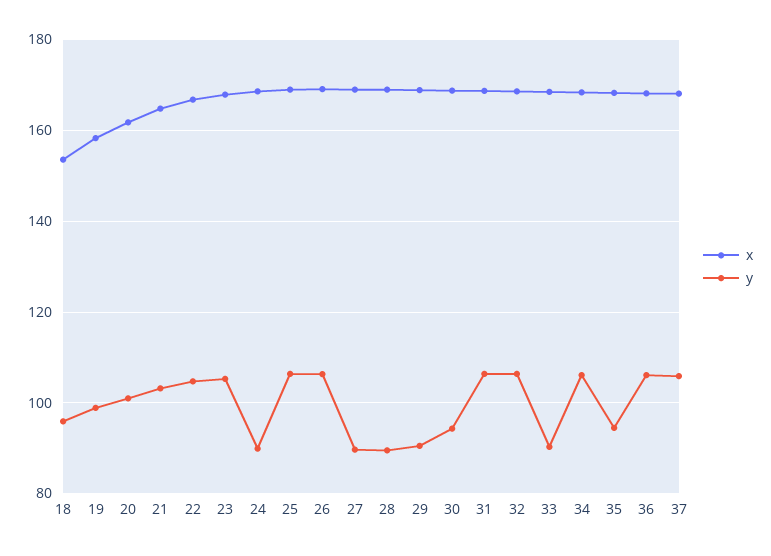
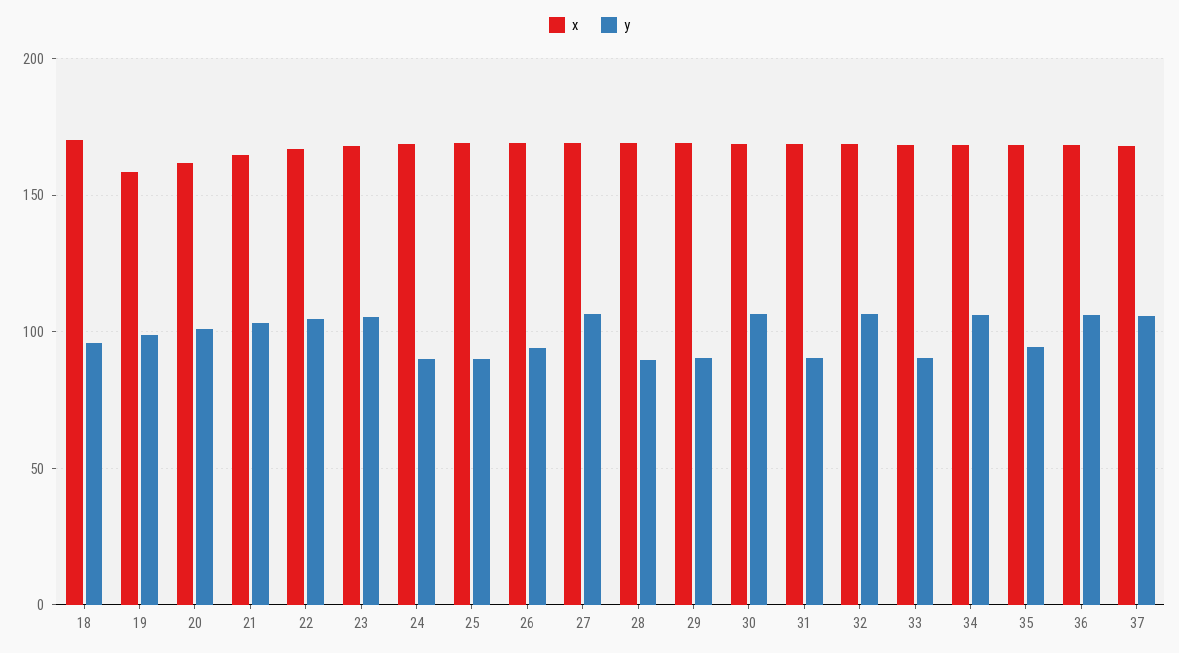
  {
    "x": {
-     "18": 154,
+     "18": 170,
      "19": 158,
      "20": 162,
      "21": 164,
      "22": 166,
      "23": 168,
      "24": 168,
      "25": 170,
      "26": 170,
      "27": 170,
      "28": 170,
      "29": 168,
      "30": 168,
      "31": 168,
      "32": 168,
      "33": 168,
      "34": 168,
      "35": 168,
      "36": 168,
      "37": 168
    },
    "y": {
      "18": 96,
      "19": 98,
      "20": 102,
      "21": 104,
      "22": 104,
      "23": 106,
      "24": 90,
-     "25": 106,
+     "25": 90,
-     "26": 106,
+     "26": 95,
-     "27": 90,
+     "27": 105,
      "28": 90,
      "29": 90,
-     "30": 94,
+     "30": 105,
-     "31": 106,
+     "31": 90,
      "32": 106,
      "33": 90,
      "34": 106,
      "35": 94,
      "36": 106,
      "37": 106
    }
  }

